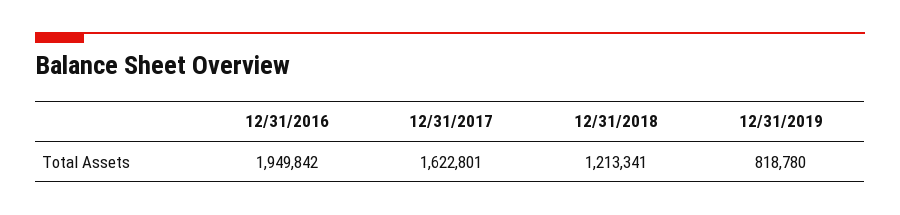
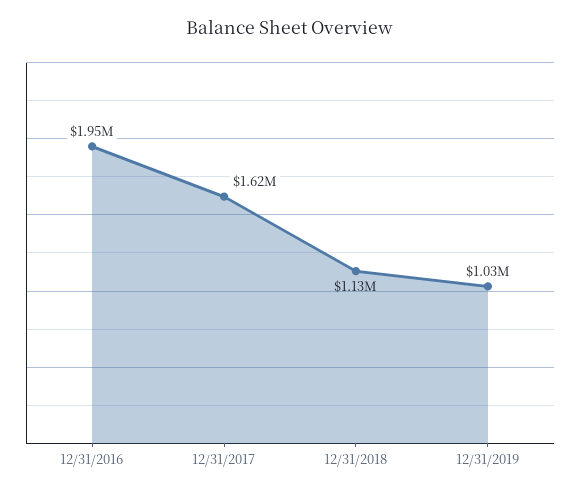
  {
    "12/31/2016": 1949842,
    "12/31/2017": 1622801,
-   "12/31/2018": 1213341,
+   "12/31/2018": 1130000,
-   "12/31/2019": 818780
+   "12/31/2019": 1030000
  }

